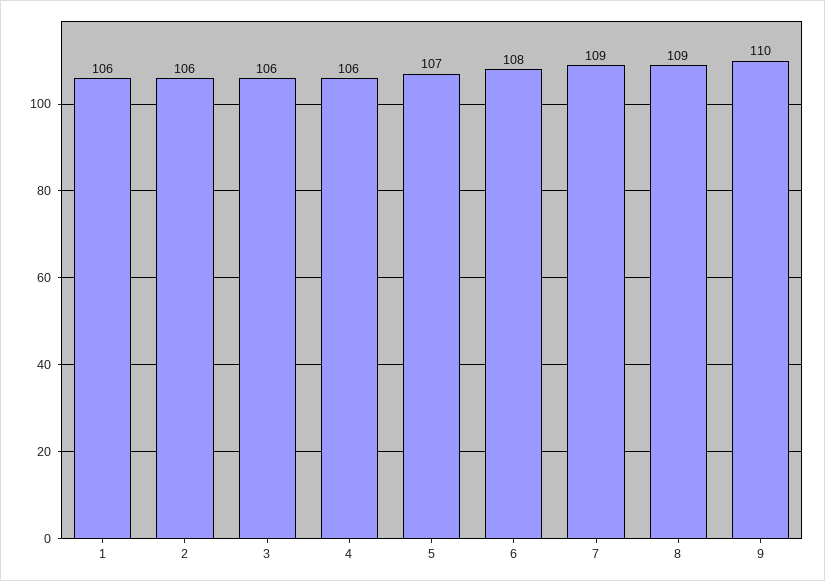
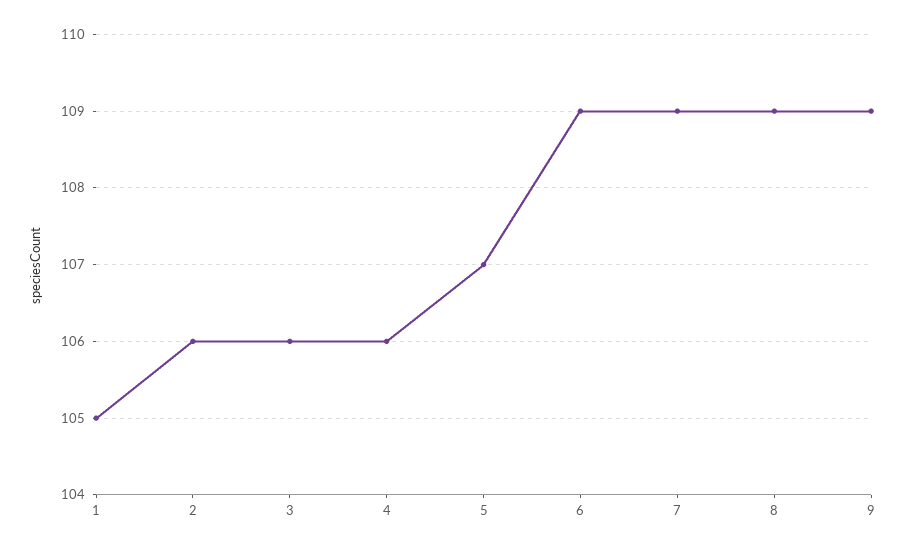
  {
-   "1": 106,
+   "1": 105,
    "2": 106,
    "3": 106,
    "4": 106,
    "5": 107,
-   "6": 108,
+   "6": 109,
    "7": 109,
    "8": 109,
-   "9": 110
+   "9": 109
  }

